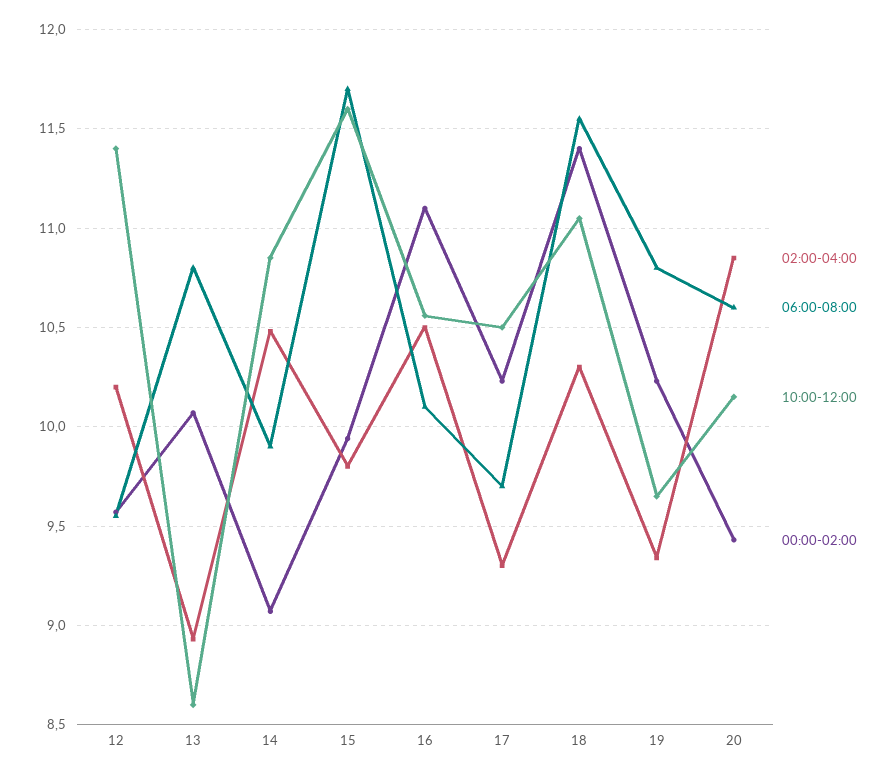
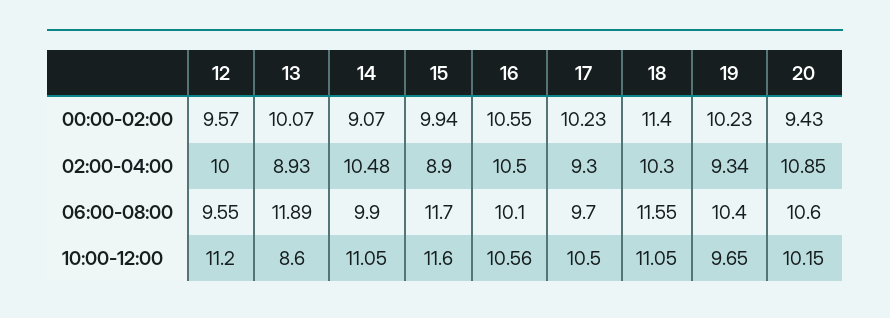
  {
    "02:00-04:00": {
-     "12": 10.2,
+     "12": 10,
      "13": 8.93,
      "14": 10.48,
-     "15": 9.8,
+     "15": 8.9,
      "16": 10.5,
      "17": 9.3,
      "18": 10.3,
      "19": 9.34,
      "20": 10.85
    },
    "06:00-08:00": {
      "12": 9.55,
-     "13": 10.8,
+     "13": 11.89,
      "14": 9.9,
      "15": 11.7,
      "16": 10.1,
      "17": 9.7,
      "18": 11.55,
-     "19": 10.8,
+     "19": 10.4,
      "20": 10.6
    },
    "10:00-12:00": {
-     "12": 11.4,
+     "12": 11.2,
      "13": 8.6,
-     "14": 10.85,
+     "14": 11.05,
      "15": 11.6,
      "16": 10.56,
      "17": 10.5,
      "18": 11.05,
      "19": 9.65,
      "20": 10.15
    },
    "00:00-02:00": {
      "12": 9.57,
      "13": 10.07,
      "14": 9.07,
      "15": 9.94,
-     "16": 11.1,
+     "16": 10.55,
      "17": 10.23,
      "18": 11.4,
      "19": 10.23,
      "20": 9.43
    }
  }

